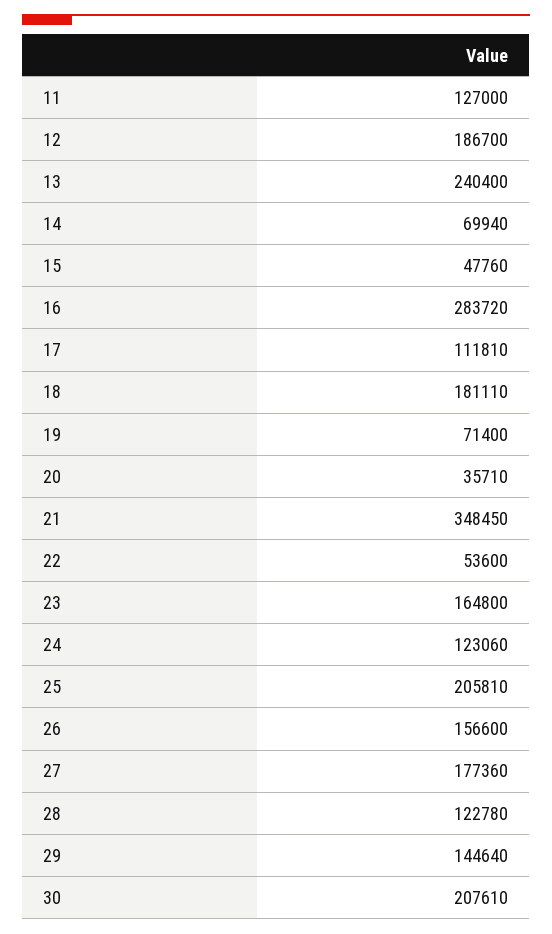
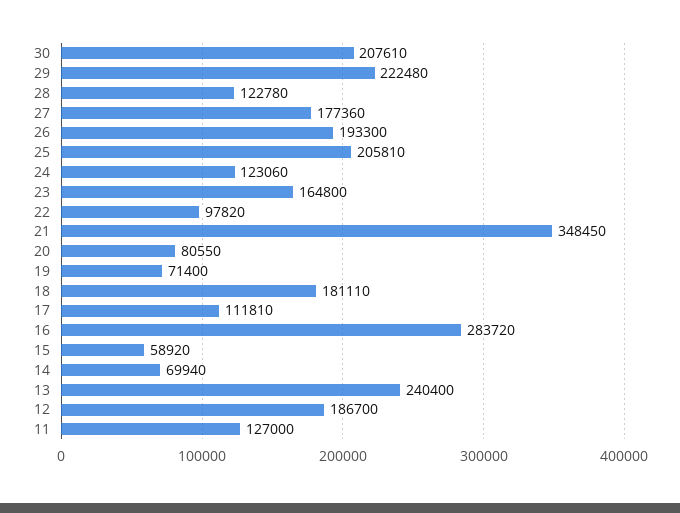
  {
    "11": 127000,
    "12": 186700,
    "13": 240400,
    "14": 69940,
-   "15": 47760,
+   "15": 58920,
    "16": 283720,
    "17": 111810,
    "18": 181110,
    "19": 71400,
-   "20": 35710,
+   "20": 80550,
    "21": 348450,
-   "22": 53600,
+   "22": 97820,
    "23": 164800,
    "24": 123060,
    "25": 205810,
-   "26": 156600,
+   "26": 193300,
    "27": 177360,
    "28": 122780,
-   "29": 144640,
+   "29": 222480,
    "30": 207610
  }

